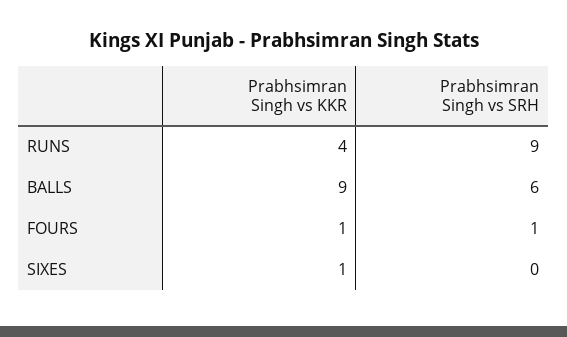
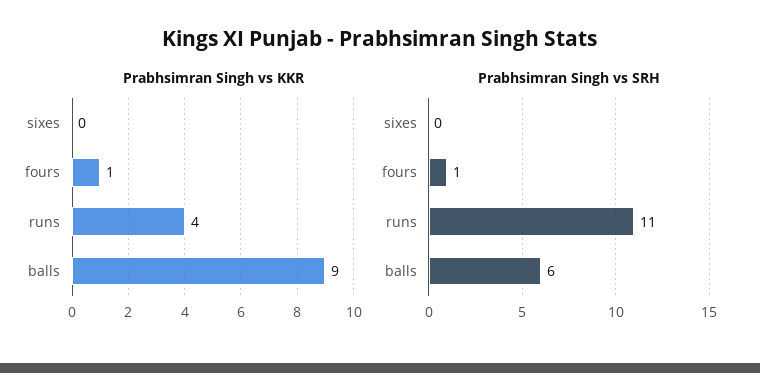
  {
    "Prabhsimran Singh vs KKR": {
      "RUNS": 4,
      "BALLS": 9,
      "FOURS": 1,
-     "SIXES": 1
+     "SIXES": 0
    },
    "Prabhsimran Singh vs SRH": {
-     "RUNS": 9,
+     "RUNS": 11,
      "BALLS": 6,
      "FOURS": 1,
      "SIXES": 0
    }
  }

